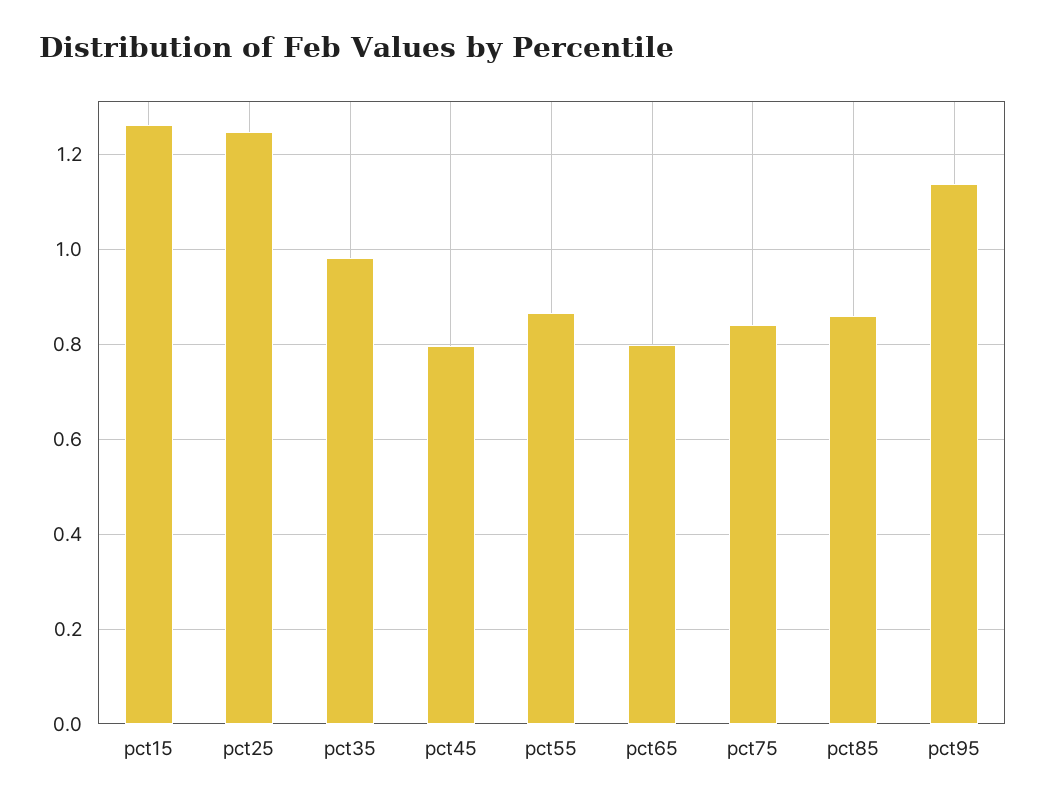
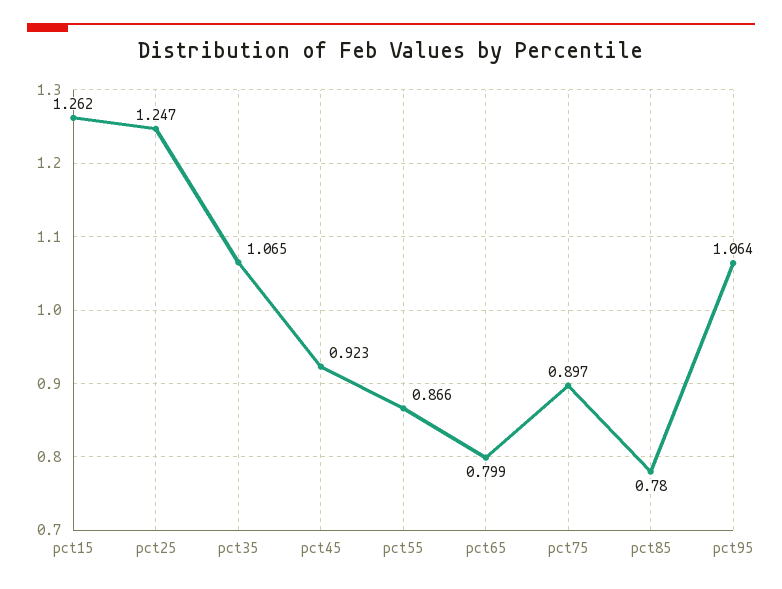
  {
    "pct15": 1.262,
    "pct25": 1.247,
-   "pct35": 0.98,
+   "pct35": 1.065,
-   "pct45": 0.8,
+   "pct45": 0.923,
    "pct55": 0.866,
    "pct65": 0.799,
-   "pct75": 0.84,
+   "pct75": 0.897,
-   "pct85": 0.86,
+   "pct85": 0.78,
-   "pct95": 1.14
+   "pct95": 1.064
  }

